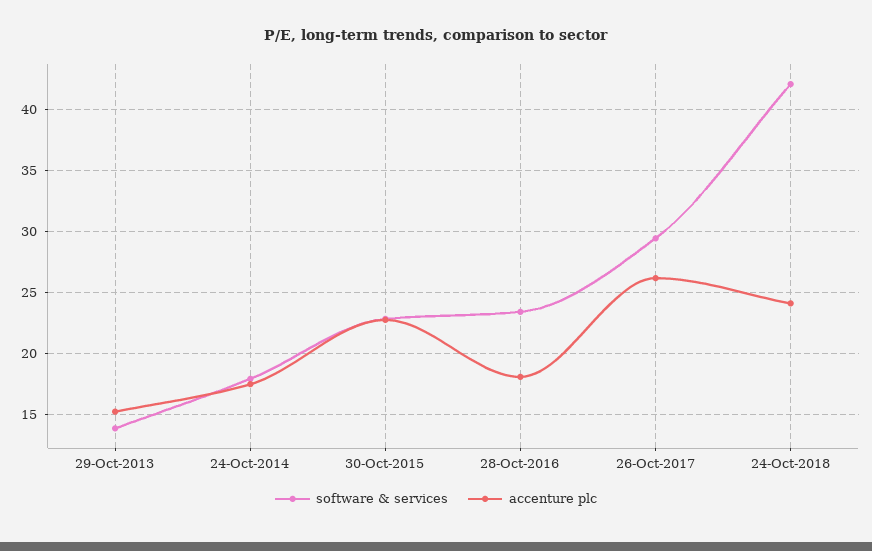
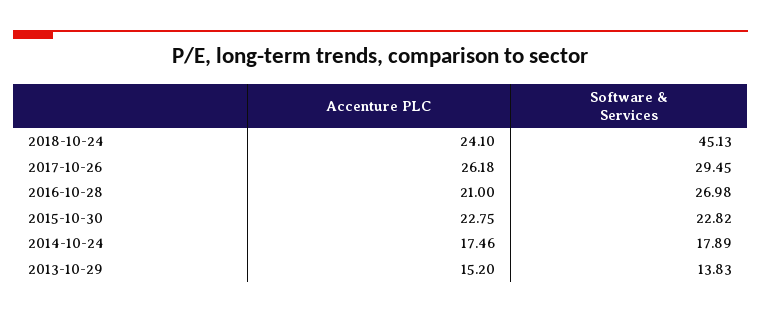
  {
    "software & services": {
      "29-Oct-2013": 13.83,
      "24-Oct-2014": 17.89,
      "30-Oct-2015": 22.82,
-     "28-Oct-2016": 23.5,
+     "28-Oct-2016": 26.98,
      "26-Oct-2017": 29.45,
-     "24-Oct-2018": 42
+     "24-Oct-2018": 45.13
    },
    "accenture plc": {
      "29-Oct-2013": 15.2,
      "24-Oct-2014": 17.46,
      "30-Oct-2015": 22.75,
-     "28-Oct-2016": 18,
+     "28-Oct-2016": 21,
      "26-Oct-2017": 26.18,
      "24-Oct-2018": 24.1
    }
  }

